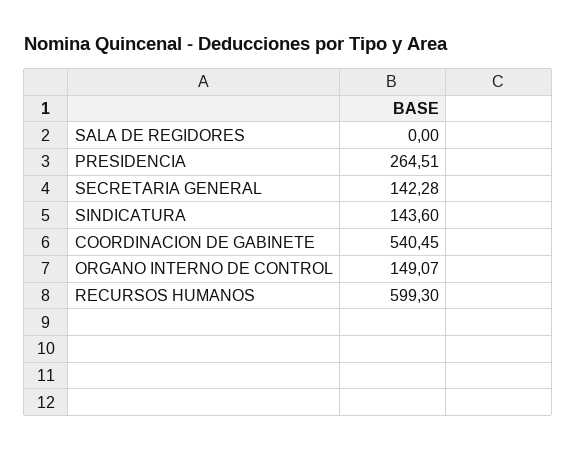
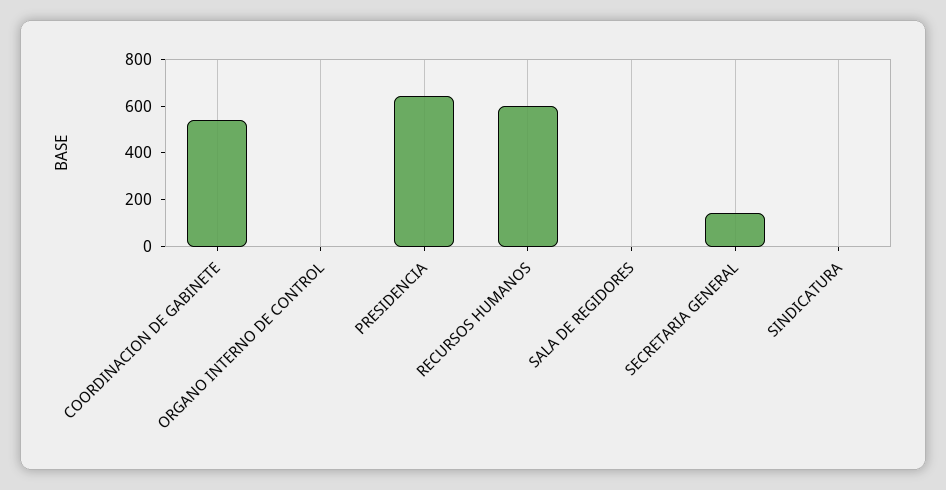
  {
    "SALA DE REGIDORES": 0,
-   "PRESIDENCIA": 264.51,
+   "PRESIDENCIA": 650,
    "SECRETARIA GENERAL": 142.28,
-   "SINDICATURA": 143.6,
+   "SINDICATURA": 0,
    "COORDINACION DE GABINETE": 540.45,
-   "ORGANO INTERNO DE CONTROL": 149.07,
+   "ORGANO INTERNO DE CONTROL": 0,
    "RECURSOS HUMANOS": 599.3
  }

